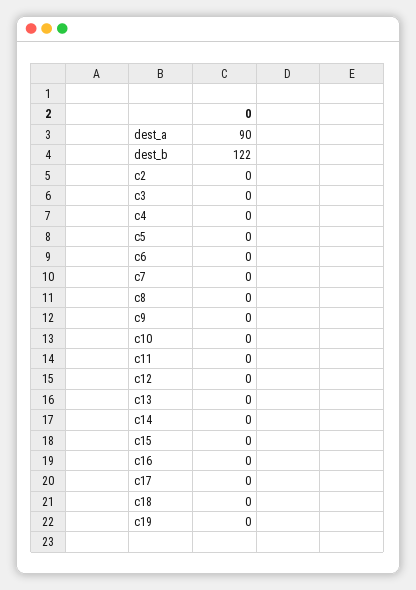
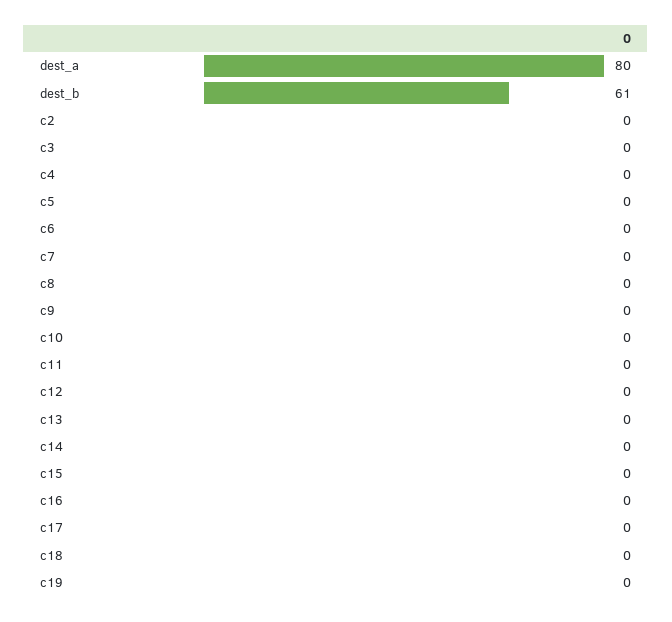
  {
-   "dest_a": 90,
+   "dest_a": 80,
-   "dest_b": 122,
+   "dest_b": 61,
    "c2": 0,
    "c3": 0,
    "c4": 0,
    "c5": 0,
    "c6": 0,
    "c7": 0,
    "c8": 0,
    "c9": 0,
    "c10": 0,
    "c11": 0,
    "c12": 0,
    "c13": 0,
    "c14": 0,
    "c15": 0,
    "c16": 0,
    "c17": 0,
    "c18": 0,
    "c19": 0
  }

